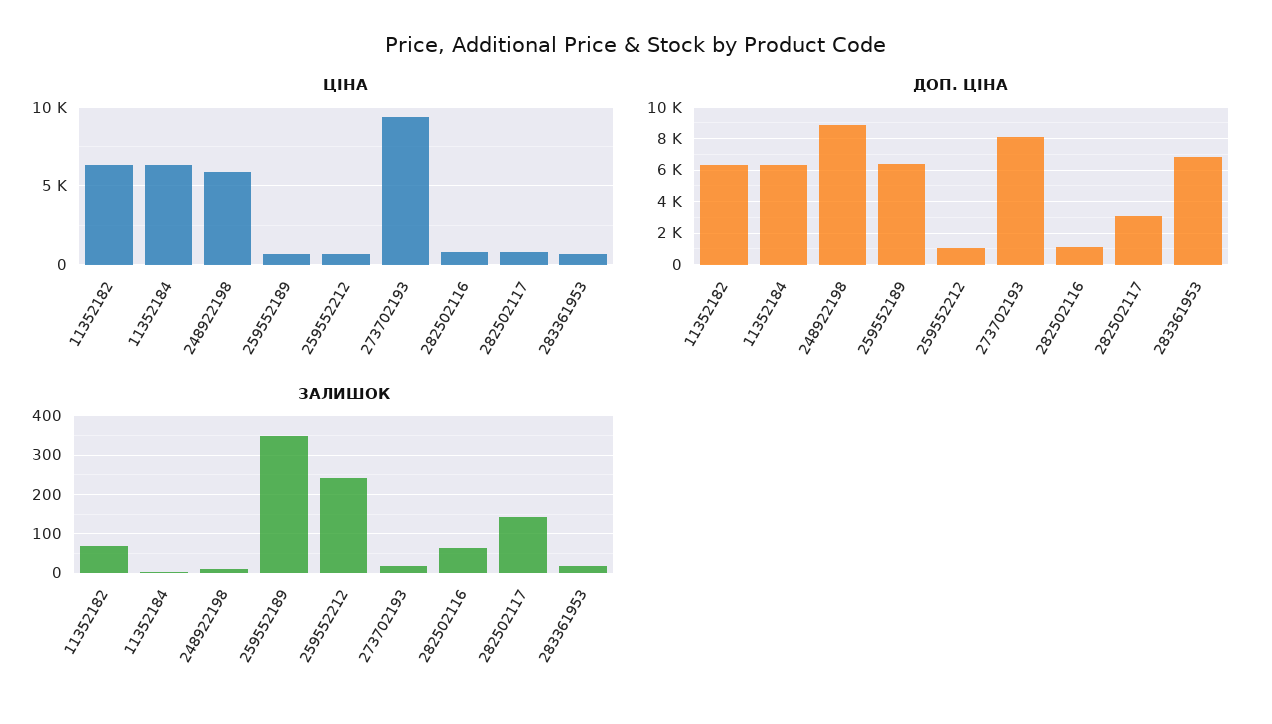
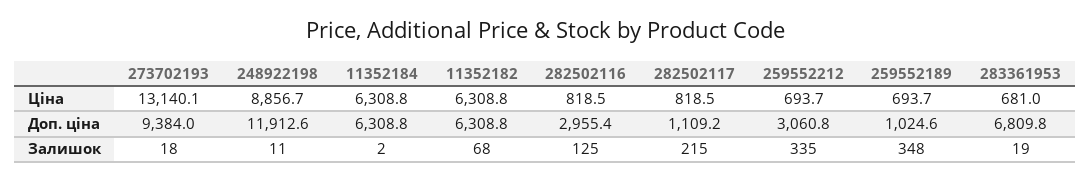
  {
    "ЦІНА": {
      "11352182": 6308.8,
      "11352184": 6308.8,
-     "248922198": 6000,
+     "248922198": 8856.7,
      "259552189": 693.7,
      "259552212": 693.7,
-     "273702193": 9500,
+     "273702193": 13140.1,
      "282502116": 818.5,
      "282502117": 818.5,
      "283361953": 681
    },
    "ДОП. ЦІНА": {
      "11352182": 6308.8,
      "11352184": 6308.8,
-     "248922198": 9000,
+     "248922198": 11912.6,
-     "259552189": 6500,
+     "259552189": 1024.6,
-     "259552212": 1000,
+     "259552212": 3060.8,
-     "273702193": 8000,
+     "273702193": 9384,
-     "282502116": 1000,
+     "282502116": 2955.4,
-     "282502117": 3000,
+     "282502117": 1109.2,
      "283361953": 6809.8
    },
    "ЗАЛИШОК": {
      "11352182": 68,
      "11352184": 2,
      "248922198": 11,
      "259552189": 348,
-     "259552212": 240,
+     "259552212": 335,
      "273702193": 18,
-     "282502116": 60,
+     "282502116": 125,
-     "282502117": 140,
+     "282502117": 215,
      "283361953": 19
    }
  }

